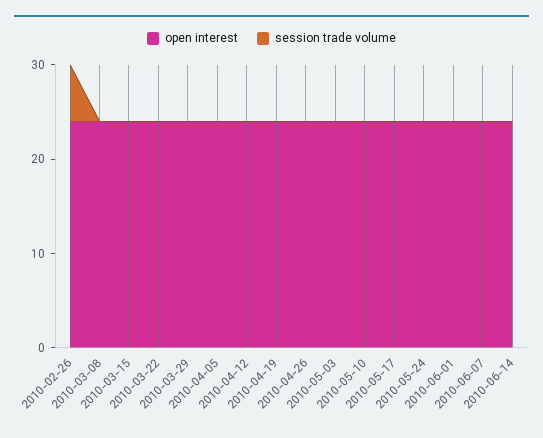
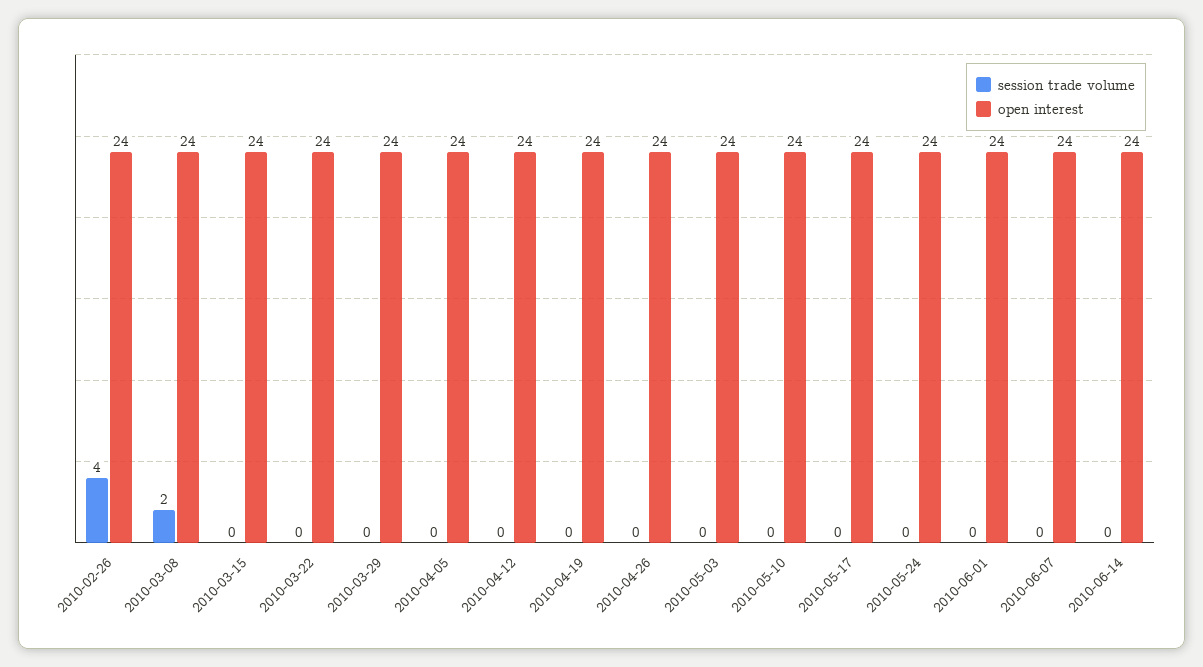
  {
    "open interest": {
      "2010-02-26": 24,
      "2010-03-08": 24,
      "2010-03-15": 24,
      "2010-03-22": 24,
      "2010-03-29": 24,
      "2010-04-05": 24,
      "2010-04-12": 24,
      "2010-04-19": 24,
      "2010-04-26": 24,
      "2010-05-03": 24,
      "2010-05-10": 24,
      "2010-05-17": 24,
      "2010-05-24": 24,
      "2010-06-01": 24,
      "2010-06-07": 24,
      "2010-06-14": 24
    },
    "session trade volume": {
-     "2010-02-26": 6,
+     "2010-02-26": 4,
-     "2010-03-08": 0,
+     "2010-03-08": 2,
      "2010-03-15": 0,
      "2010-03-22": 0,
      "2010-03-29": 0,
      "2010-04-05": 0,
      "2010-04-12": 0,
      "2010-04-19": 0,
      "2010-04-26": 0,
      "2010-05-03": 0,
      "2010-05-10": 0,
      "2010-05-17": 0,
      "2010-05-24": 0,
      "2010-06-01": 0,
      "2010-06-07": 0,
      "2010-06-14": 0
    }
  }

